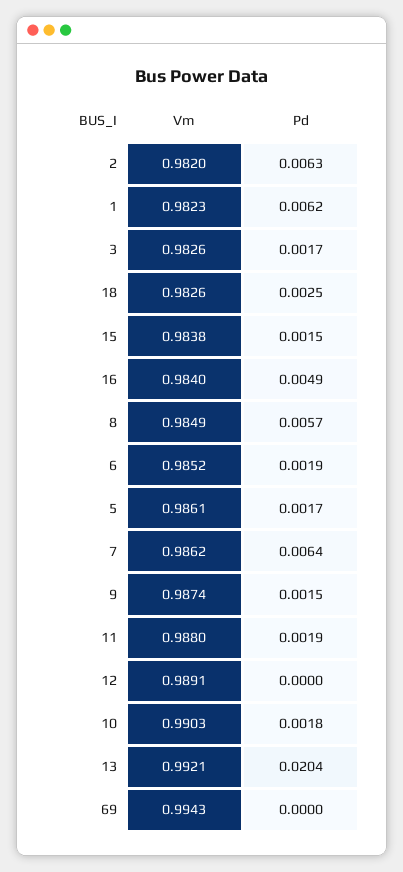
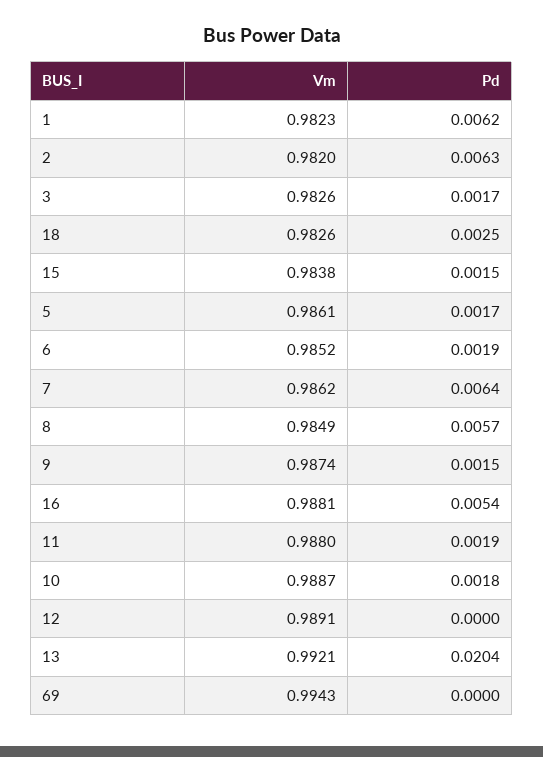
  {
    "Vm": {
      "2": 0.982,
      "1": 0.9823,
      "3": 0.9826,
      "18": 0.9826,
      "15": 0.9838,
-     "16": 0.984,
+     "16": 0.9881,
      "8": 0.9849,
      "6": 0.9852,
      "5": 0.9861,
      "7": 0.9862,
      "9": 0.9874,
      "11": 0.988,
      "12": 0.9891,
-     "10": 0.9903,
+     "10": 0.9887,
      "13": 0.9921,
      "69": 0.9943
    },
    "Pd": {
      "2": 0.0063,
      "1": 0.0062,
      "3": 0.0017,
      "18": 0.0025,
      "15": 0.0015,
-     "16": 0.0049,
+     "16": 0.0054,
      "8": 0.0057,
      "6": 0.0019,
      "5": 0.0017,
      "7": 0.0064,
      "9": 0.0015,
      "11": 0.0019,
      "12": 0,
      "10": 0.0018,
      "13": 0.0204,
      "69": 0
    }
  }

